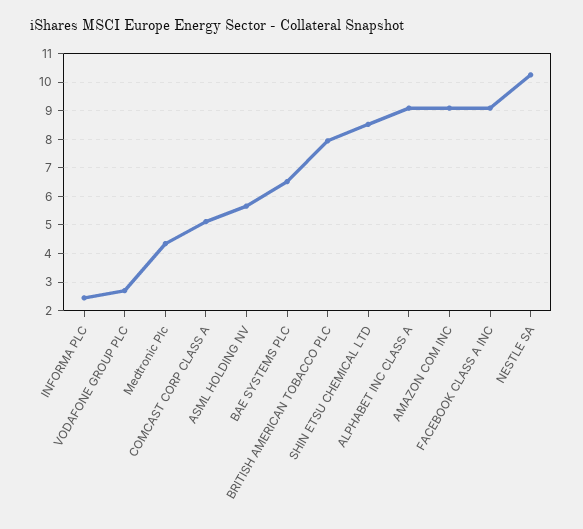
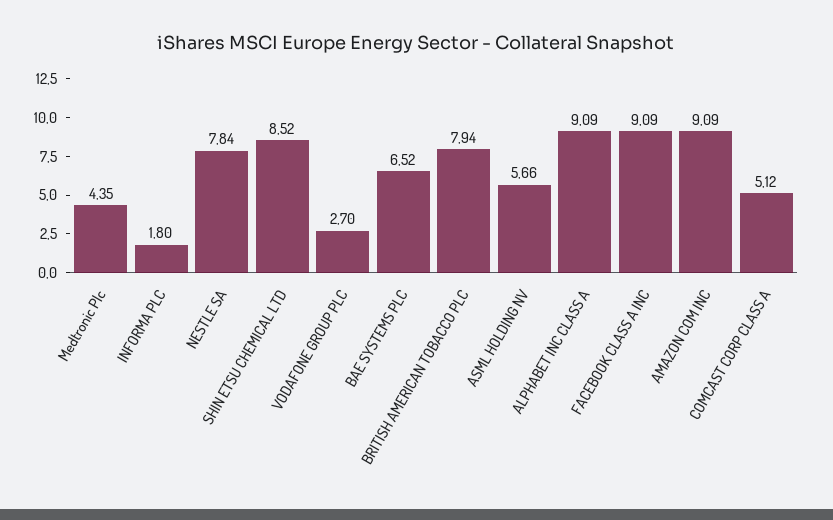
  {
-   "INFORMA PLC": 2.5,
+   "INFORMA PLC": 1.8,
    "VODAFONE GROUP PLC": 2.7,
    "Medtronic Plc": 4.35,
    "COMCAST CORP CLASS A": 5.12,
    "ASML HOLDING NV": 5.66,
    "BAE SYSTEMS PLC": 6.52,
    "BRITISH AMERICAN TOBACCO PLC": 7.94,
    "SHIN ETSU CHEMICAL LTD": 8.52,
    "ALPHABET INC CLASS A": 9.09,
    "AMAZON COM INC": 9.09,
    "FACEBOOK CLASS A INC": 9.09,
-   "NESTLE SA": 10.25
+   "NESTLE SA": 7.84
  }

